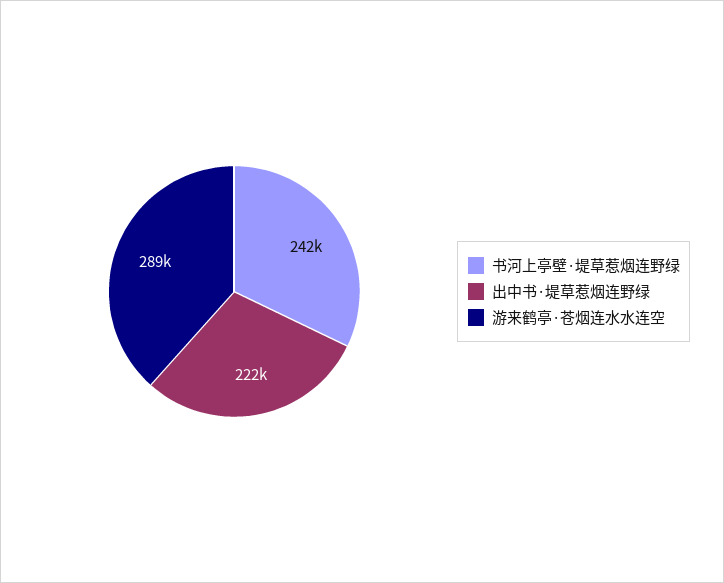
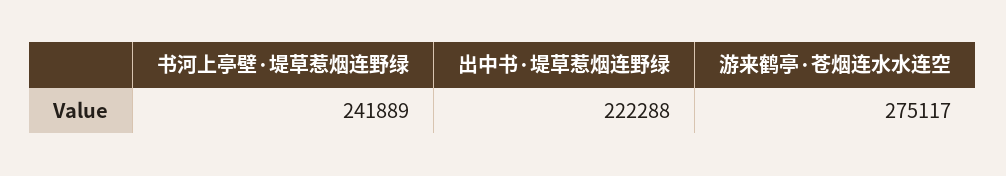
  {
    "书河上亭壁·堤草惹烟连野绿": 241889,
    "出中书·堤草惹烟连野绿": 222288,
-   "游来鹤亭·苍烟连水水连空": 289000
+   "游来鹤亭·苍烟连水水连空": 275117
  }

